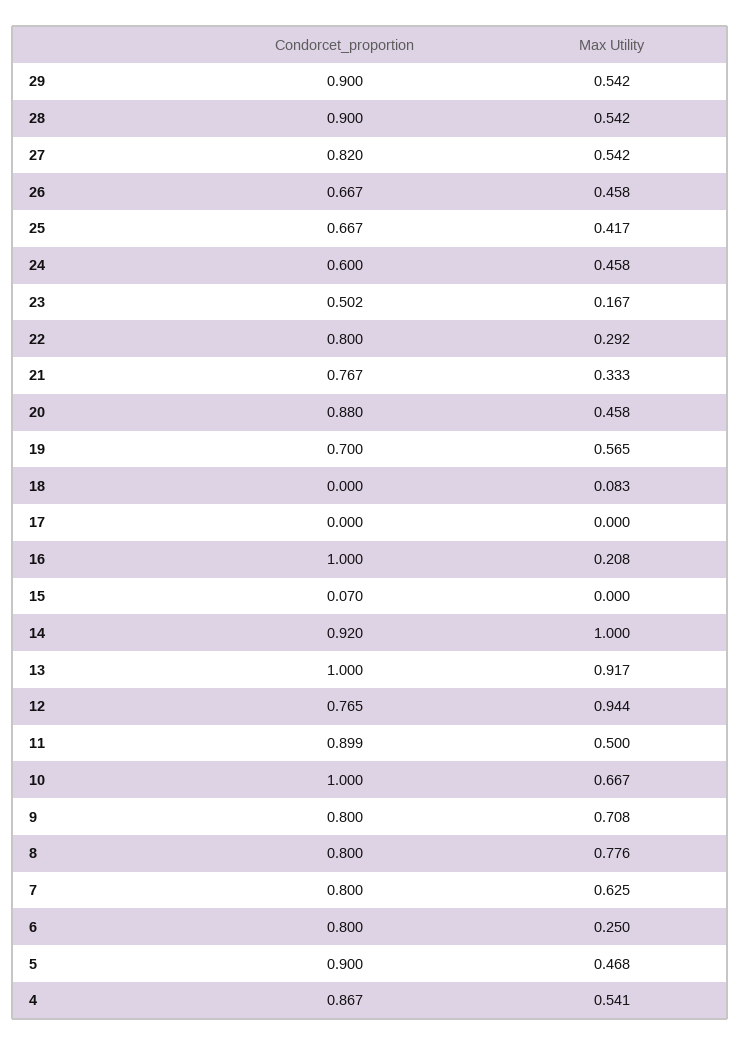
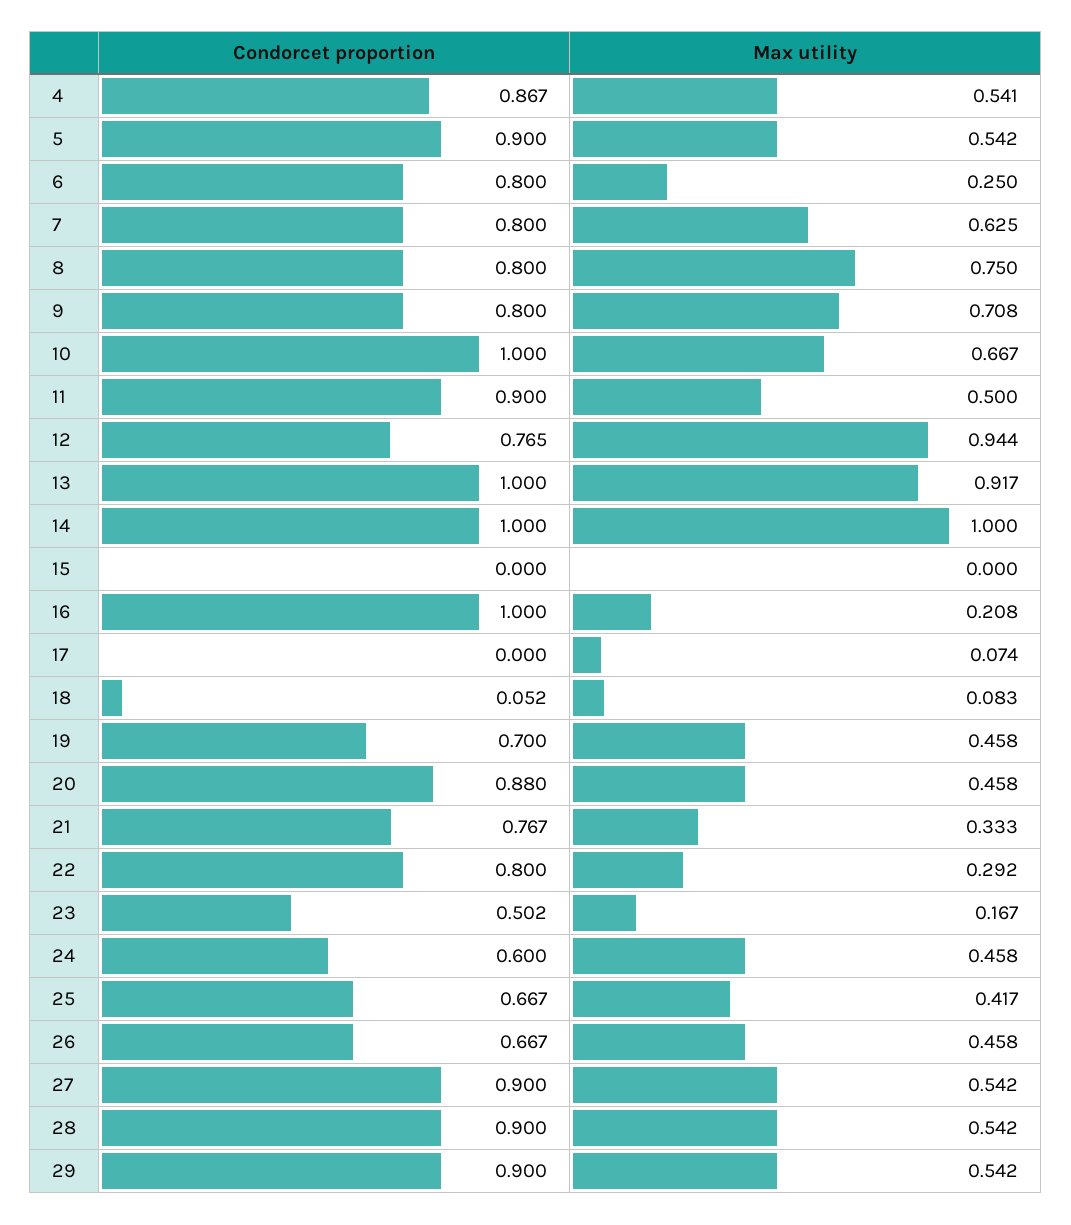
  {
    "Condorcet_proportion": {
      "29": 0.9,
      "28": 0.9,
-     "27": 0.82,
+     "27": 0.9,
      "26": 0.667,
      "25": 0.667,
      "24": 0.6,
      "23": 0.502,
      "22": 0.8,
      "21": 0.767,
      "20": 0.88,
      "19": 0.7,
-     "18": 0,
+     "18": 0.052,
      "17": 0,
      "16": 1,
-     "15": 0.07,
+     "15": 0,
-     "14": 0.92,
+     "14": 1,
      "13": 1,
      "12": 0.765,
-     "11": 0.899,
+     "11": 0.9,
      "10": 1,
      "9": 0.8,
      "8": 0.8,
      "7": 0.8,
      "6": 0.8,
      "5": 0.9,
      "4": 0.867
    },
    "Max Utility": {
      "29": 0.542,
      "28": 0.542,
      "27": 0.542,
      "26": 0.458,
      "25": 0.417,
      "24": 0.458,
      "23": 0.167,
      "22": 0.292,
      "21": 0.333,
      "20": 0.458,
-     "19": 0.565,
+     "19": 0.458,
      "18": 0.083,
-     "17": 0,
+     "17": 0.074,
      "16": 0.208,
      "15": 0,
      "14": 1,
      "13": 0.917,
      "12": 0.944,
      "11": 0.5,
      "10": 0.667,
      "9": 0.708,
-     "8": 0.776,
+     "8": 0.75,
      "7": 0.625,
      "6": 0.25,
-     "5": 0.468,
+     "5": 0.542,
      "4": 0.541
    }
  }

